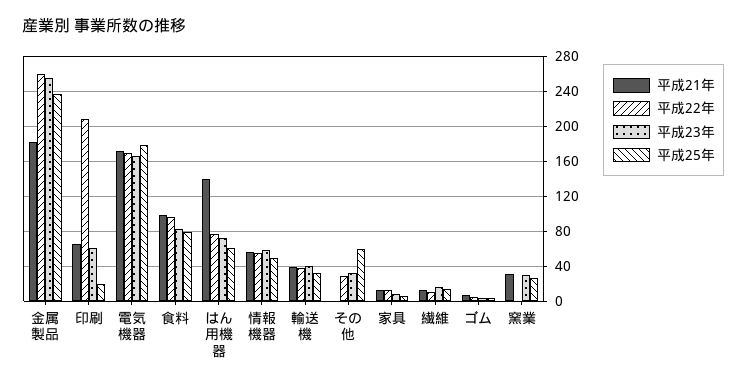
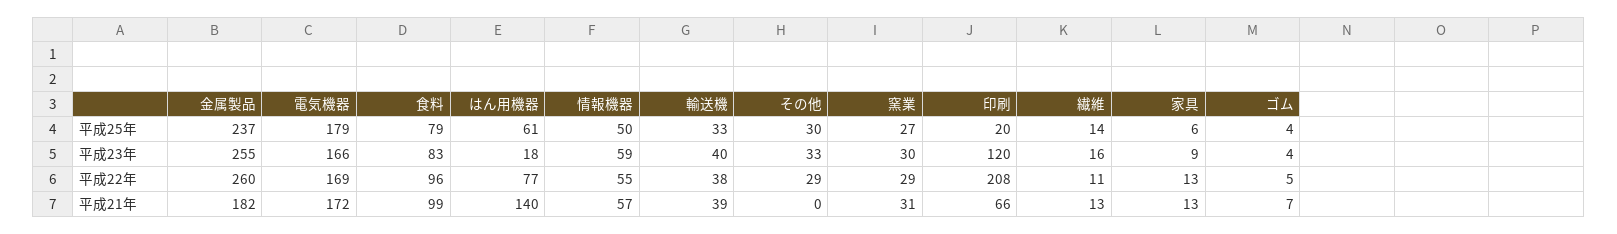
  {
    "平成21年": {
      "金属製品": 182,
      "印刷": 66,
      "電気機器": 172,
      "食料": 99,
      "はん用機器": 140,
      "情報機器": 57,
      "輸送機": 39,
      "その他": 0,
      "家具": 13,
      "繊維": 13,
      "ゴム": 7,
      "窯業": 31
    },
    "平成22年": {
      "金属製品": 260,
      "印刷": 208,
      "電気機器": 169,
      "食料": 96,
      "はん用機器": 77,
      "情報機器": 55,
      "輸送機": 38,
      "その他": 29,
      "家具": 13,
      "繊維": 11,
      "ゴム": 5,
-     "窯業": 0
+     "窯業": 29
    },
    "平成23年": {
      "金属製品": 255,
-     "印刷": 60,
+     "印刷": 120,
      "電気機器": 166,
      "食料": 83,
-     "はん用機器": 70,
+     "はん用機器": 18,
      "情報機器": 59,
      "輸送機": 40,
      "その他": 33,
      "家具": 9,
      "繊維": 16,
      "ゴム": 4,
      "窯業": 30
    },
    "平成25年": {
      "金属製品": 237,
      "印刷": 20,
      "電気機器": 179,
      "食料": 79,
      "はん用機器": 61,
      "情報機器": 50,
      "輸送機": 33,
-     "その他": 60,
+     "その他": 30,
      "家具": 6,
      "繊維": 14,
      "ゴム": 4,
      "窯業": 27
    }
  }

